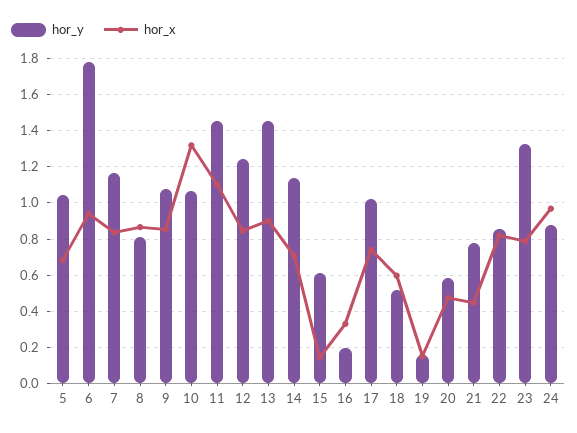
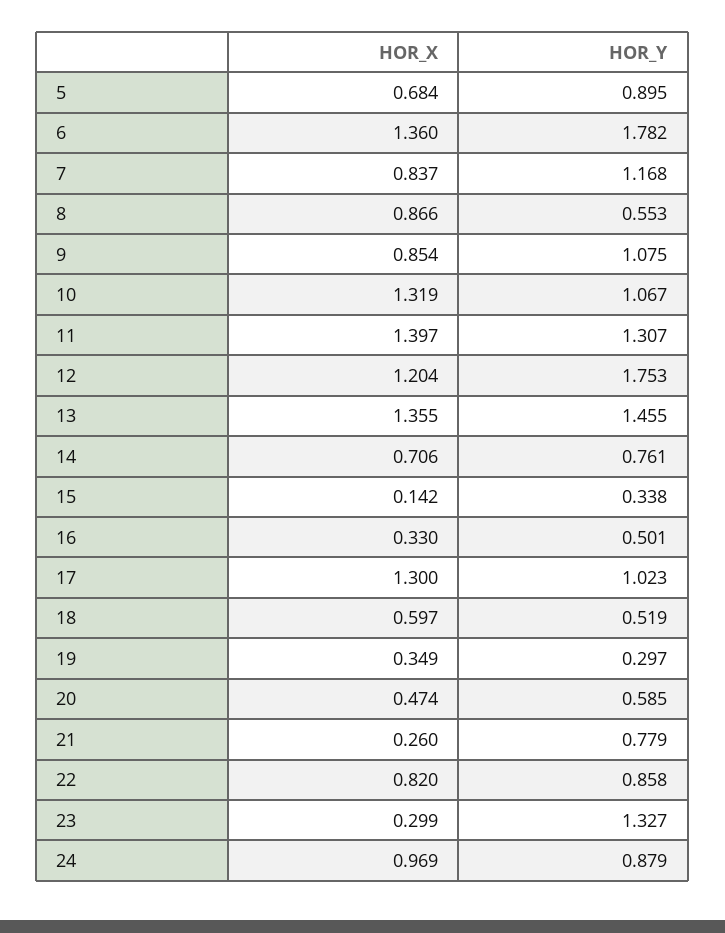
  {
    "hor_y": {
-     "5": 1.05,
+     "5": 0.895,
      "6": 1.782,
      "7": 1.168,
-     "8": 0.8,
+     "8": 0.553,
      "9": 1.075,
      "10": 1.067,
-     "11": 1.45,
+     "11": 1.307,
-     "12": 1.25,
+     "12": 1.753,
      "13": 1.455,
-     "14": 1.15,
+     "14": 0.761,
-     "15": 0.6,
+     "15": 0.338,
-     "16": 0.2,
+     "16": 0.501,
      "17": 1.023,
      "18": 0.519,
-     "19": 0.15,
+     "19": 0.297,
      "20": 0.585,
      "21": 0.779,
      "22": 0.858,
      "23": 1.327,
      "24": 0.879
    },
    "hor_x": {
      "5": 0.684,
-     "6": 0.95,
+     "6": 1.36,
      "7": 0.837,
      "8": 0.866,
      "9": 0.854,
      "10": 1.319,
-     "11": 1.1,
+     "11": 1.397,
-     "12": 0.85,
+     "12": 1.204,
-     "13": 0.9,
+     "13": 1.355,
      "14": 0.706,
      "15": 0.142,
      "16": 0.33,
-     "17": 0.75,
+     "17": 1.3,
      "18": 0.597,
-     "19": 0.15,
+     "19": 0.349,
      "20": 0.474,
-     "21": 0.45,
+     "21": 0.26,
      "22": 0.82,
-     "23": 0.8,
+     "23": 0.299,
      "24": 0.969
    }
  }

